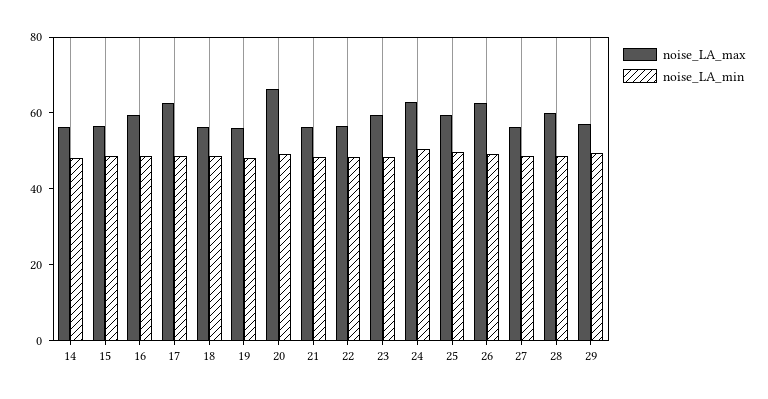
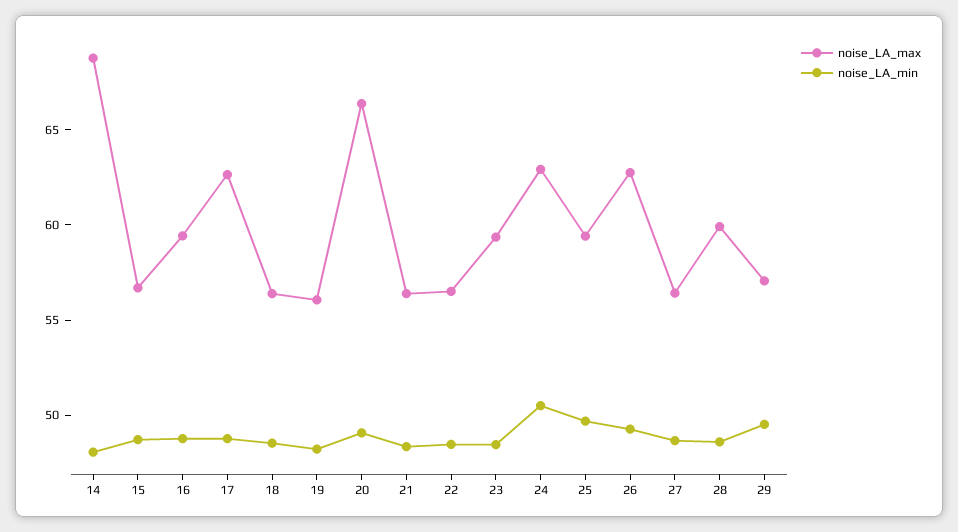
  {
    "noise_LA_max": {
-     "14": 55,
+     "14": 69,
      "15": 57,
      "16": 59,
      "17": 63,
      "18": 56,
      "19": 56,
      "20": 66,
      "21": 56,
      "22": 57,
      "23": 59,
      "24": 63,
      "25": 59,
      "26": 63,
      "27": 56,
      "28": 60,
      "29": 57
    },
    "noise_LA_min": {
      "14": 48,
      "15": 49,
      "16": 49,
      "17": 49,
      "18": 49,
      "19": 48,
      "20": 49,
      "21": 48,
      "22": 48,
      "23": 48,
      "24": 51,
      "25": 50,
      "26": 49,
      "27": 49,
      "28": 49,
      "29": 50
    }
  }

